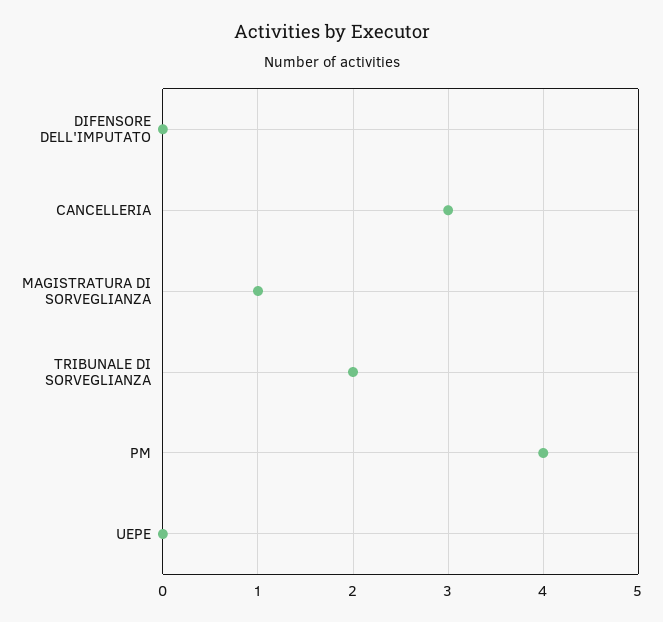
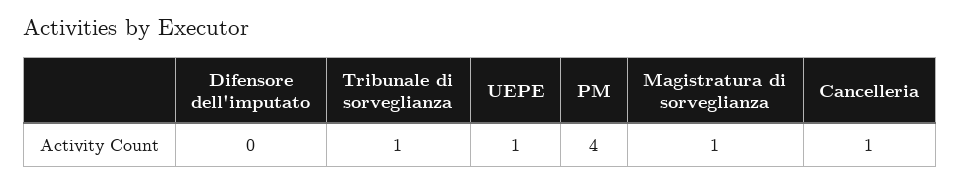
  {
    "DIFENSORE DELL'IMPUTATO": 0,
-   "CANCELLERIA": 3,
+   "CANCELLERIA": 1,
    "MAGISTRATURA DI SORVEGLIANZA": 1,
-   "TRIBUNALE DI SORVEGLIANZA": 2,
+   "TRIBUNALE DI SORVEGLIANZA": 1,
    "PM": 4,
-   "UEPE": 0
+   "UEPE": 1
  }

